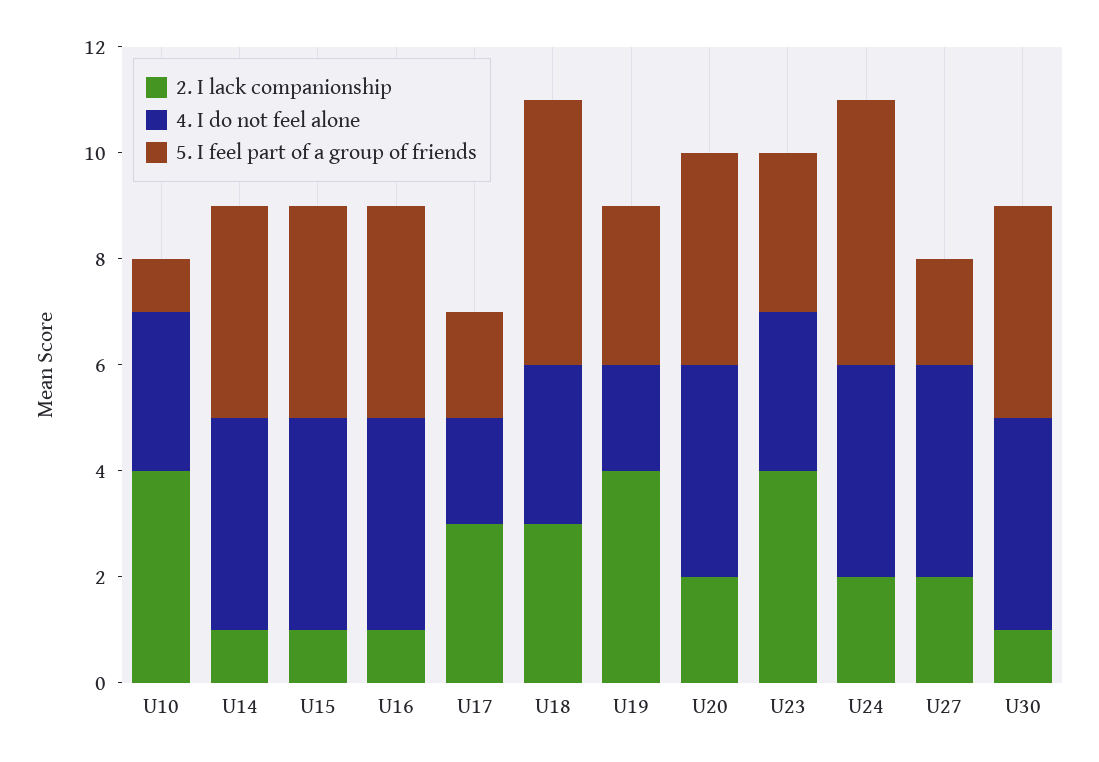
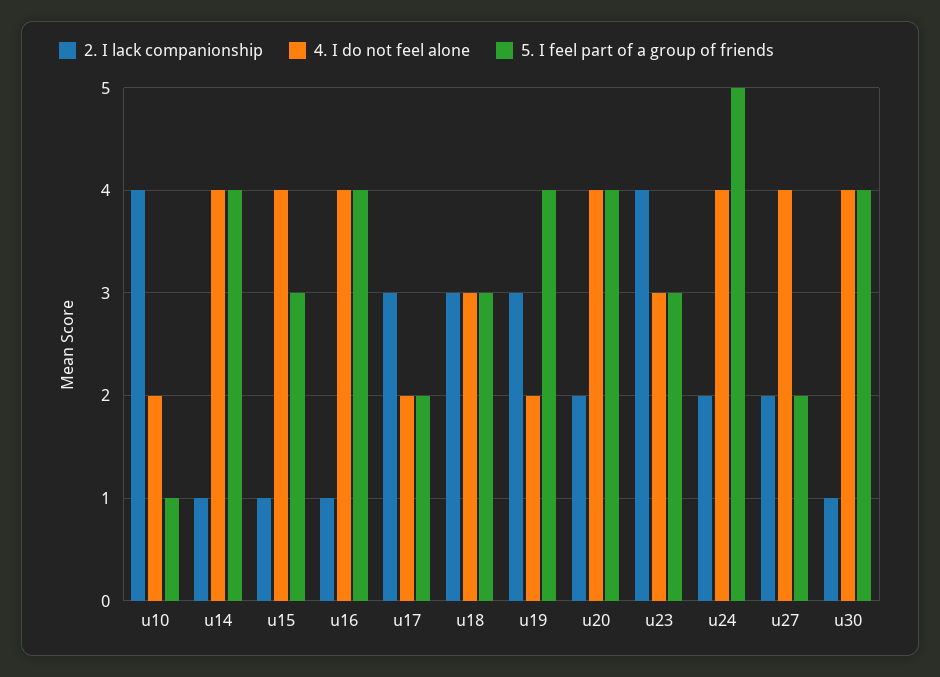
  {
    "2. I lack companionship": {
      "U10": 4,
      "U14": 1,
      "U15": 1,
      "U16": 1,
      "U17": 3,
      "U18": 3,
-     "U19": 4,
+     "U19": 3,
      "U20": 2,
      "U23": 4,
      "U24": 2,
      "U27": 2,
      "U30": 1
    },
    "4. I do not feel alone": {
-     "U10": 3,
+     "U10": 2,
      "U14": 4,
      "U15": 4,
      "U16": 4,
      "U17": 2,
      "U18": 3,
      "U19": 2,
      "U20": 4,
      "U23": 3,
      "U24": 4,
      "U27": 4,
      "U30": 4
    },
    "5. I feel part of a group of friends": {
      "U10": 1,
      "U14": 4,
-     "U15": 4,
+     "U15": 3,
      "U16": 4,
      "U17": 2,
-     "U18": 5,
+     "U18": 3,
-     "U19": 3,
+     "U19": 4,
      "U20": 4,
      "U23": 3,
      "U24": 5,
      "U27": 2,
      "U30": 4
    }
  }

